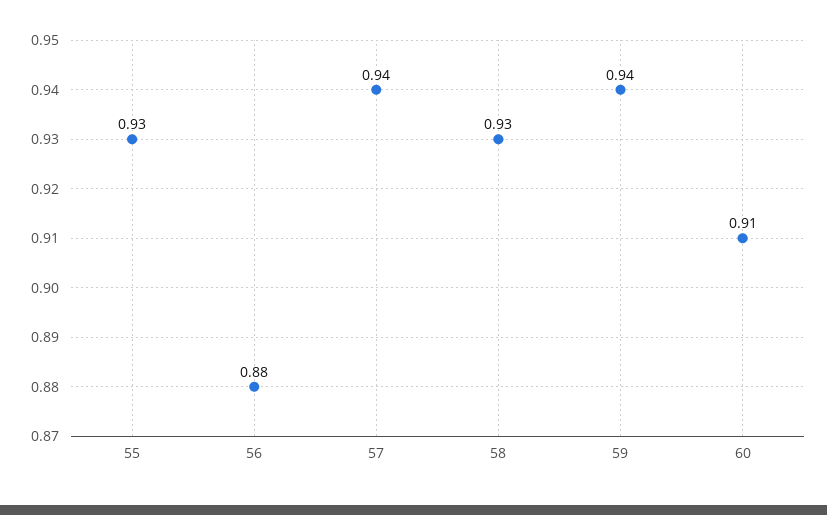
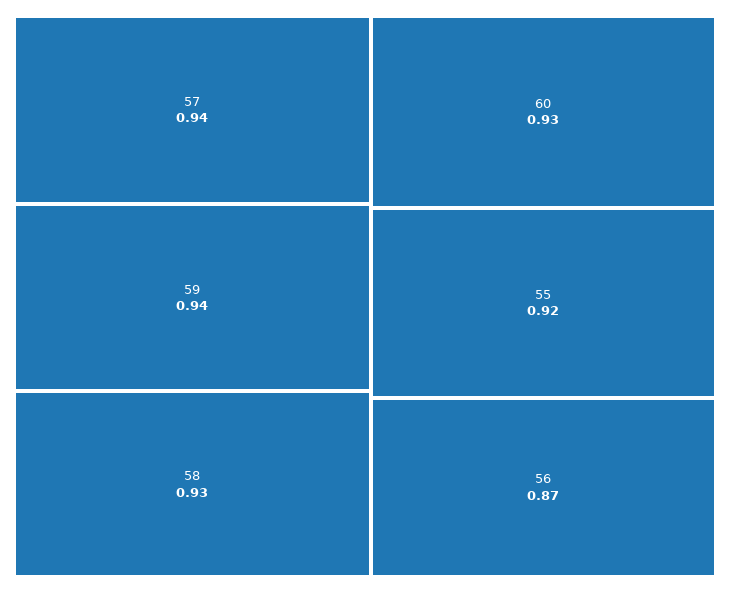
  {
-   "55": 0.93,
+   "55": 0.92,
-   "56": 0.88,
+   "56": 0.87,
    "57": 0.94,
    "58": 0.93,
    "59": 0.94,
-   "60": 0.91
+   "60": 0.93
  }

